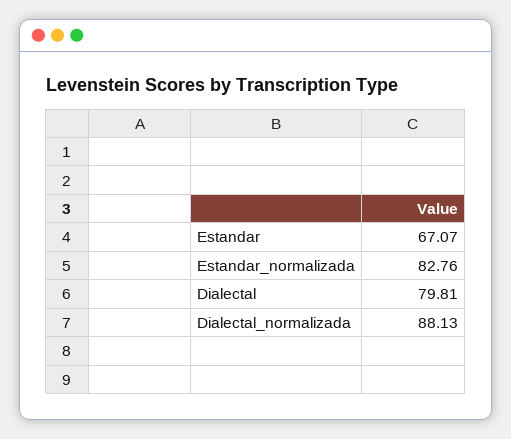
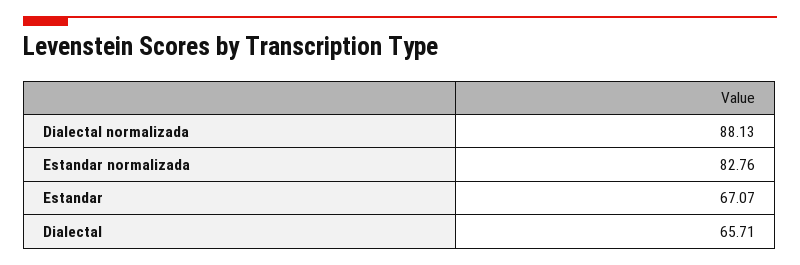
  {
    "Estandar": 67.07,
    "Estandar_normalizada": 82.76,
-   "Dialectal": 79.81,
+   "Dialectal": 65.71,
    "Dialectal_normalizada": 88.13
  }

